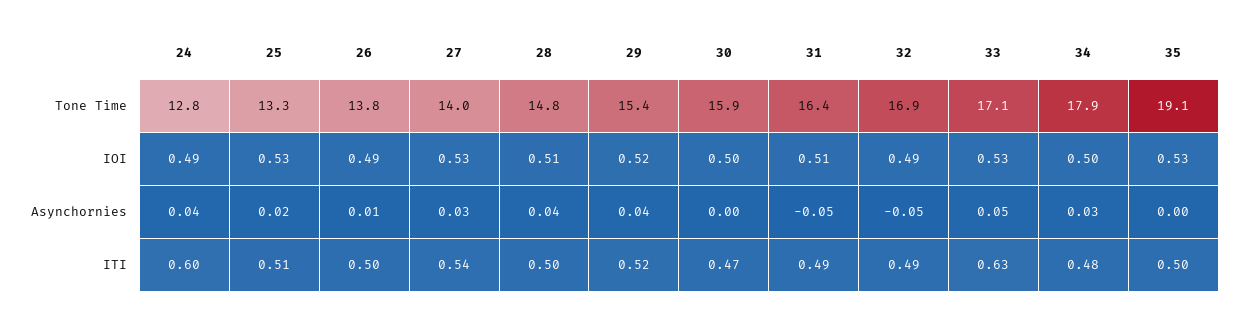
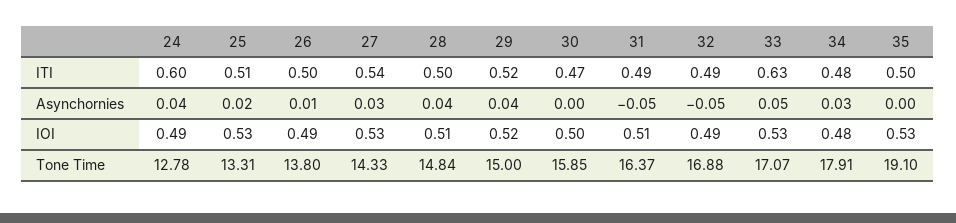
  {
    "24": {
      "Tone Time": 12.78,
      "IOI": 0.49,
      "Asynchornies": 0.04,
      "ITI": 0.6
    },
    "25": {
      "Tone Time": 13.31,
      "IOI": 0.53,
      "Asynchornies": 0.02,
      "ITI": 0.51
    },
    "26": {
      "Tone Time": 13.8,
      "IOI": 0.49,
      "Asynchornies": 0.01,
      "ITI": 0.5
    },
    "27": {
-     "Tone Time": 14,
+     "Tone Time": 14.33,
      "IOI": 0.53,
      "Asynchornies": 0.03,
      "ITI": 0.54
    },
    "28": {
      "Tone Time": 14.84,
      "IOI": 0.51,
      "Asynchornies": 0.04,
      "ITI": 0.5
    },
    "29": {
-     "Tone Time": 15.4,
+     "Tone Time": 15,
      "IOI": 0.52,
      "Asynchornies": 0.04,
      "ITI": 0.52
    },
    "30": {
      "Tone Time": 15.85,
      "IOI": 0.5,
      "Asynchornies": 0,
      "ITI": 0.47
    },
    "31": {
      "Tone Time": 16.37,
      "IOI": 0.51,
      "Asynchornies": -0.05,
      "ITI": 0.49
    },
    "32": {
      "Tone Time": 16.88,
      "IOI": 0.49,
      "Asynchornies": -0.05,
      "ITI": 0.49
    },
    "33": {
      "Tone Time": 17.07,
      "IOI": 0.53,
      "Asynchornies": 0.05,
      "ITI": 0.63
    },
    "34": {
      "Tone Time": 17.91,
-     "IOI": 0.5,
+     "IOI": 0.48,
      "Asynchornies": 0.03,
      "ITI": 0.48
    },
    "35": {
      "Tone Time": 19.1,
      "IOI": 0.53,
      "Asynchornies": 0,
      "ITI": 0.5
    }
  }

